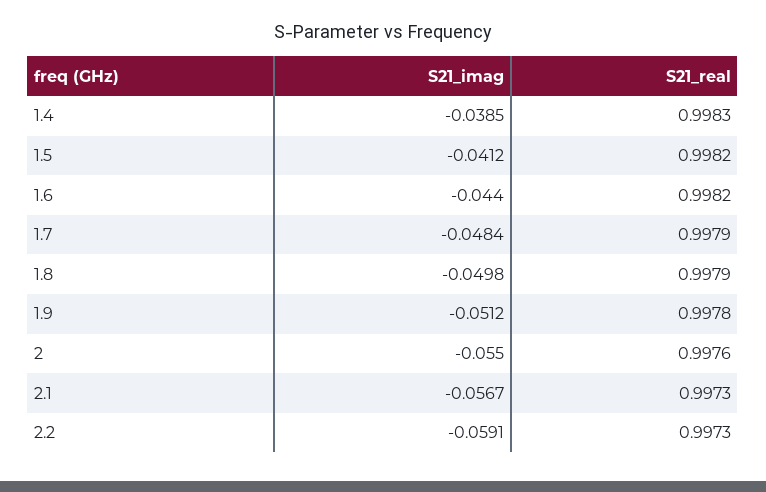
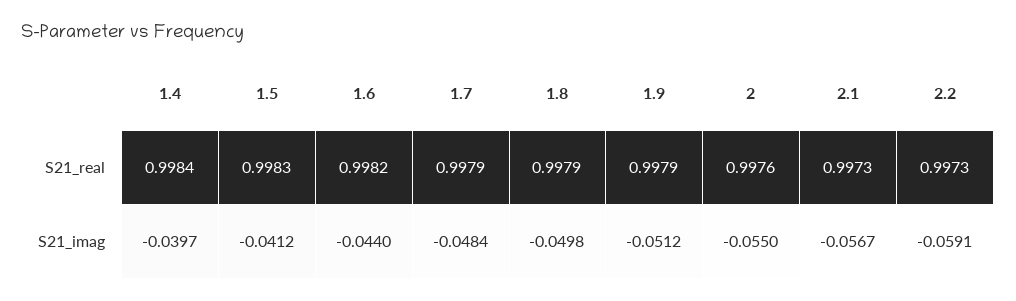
  {
    "S21_imag": {
-     "1.4": -0.0385,
+     "1.4": -0.0397,
      "1.5": -0.0412,
      "1.6": -0.044,
      "1.7": -0.0484,
      "1.8": -0.0498,
      "1.9": -0.0512,
      "2": -0.055,
      "2.1": -0.0567,
      "2.2": -0.0591
    },
    "S21_real": {
-     "1.4": 0.9983,
+     "1.4": 0.9984,
-     "1.5": 0.9982,
+     "1.5": 0.9983,
      "1.6": 0.9982,
      "1.7": 0.9979,
      "1.8": 0.9979,
-     "1.9": 0.9978,
+     "1.9": 0.9979,
      "2": 0.9976,
      "2.1": 0.9973,
      "2.2": 0.9973
    }
  }

